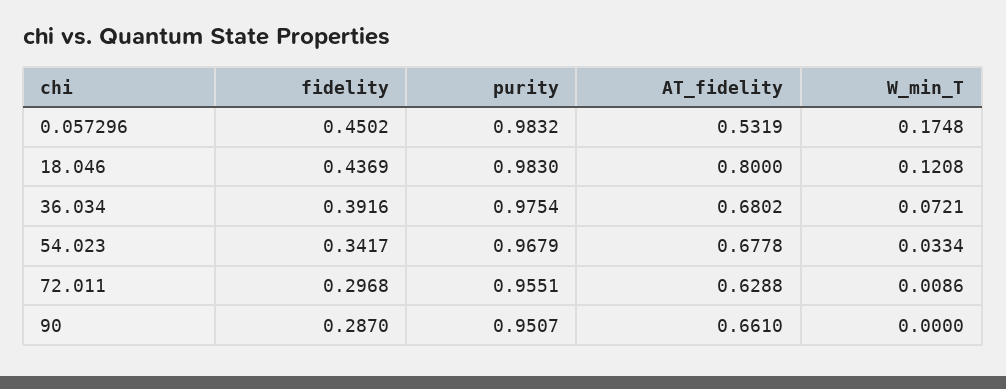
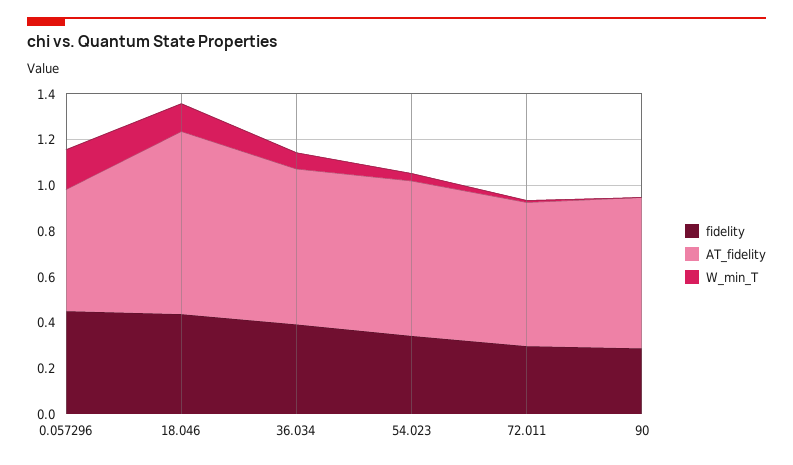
  {
    "fidelity": {
      "0.057296": 0.4502,
      "18.046": 0.4369,
      "36.034": 0.3916,
      "54.023": 0.3417,
      "72.011": 0.2968,
      "90": 0.287
    },
-   "purity": {
-     "0.057296": 0.9832,
-     "18.046": 0.983,
-     "36.034": 0.9754,
-     "54.023": 0.9679,
-     "72.011": 0.9551,
-     "90": 0.9507
-   },
    "AT_fidelity": {
      "0.057296": 0.5319,
      "18.046": 0.8,
      "36.034": 0.6802,
      "54.023": 0.6778,
      "72.011": 0.6288,
      "90": 0.661
    },
    "W_min_T": {
      "0.057296": 0.1748,
      "18.046": 0.1208,
      "36.034": 0.0721,
      "54.023": 0.0334,
      "72.011": 0.0086,
      "90": 0
    }
  }

